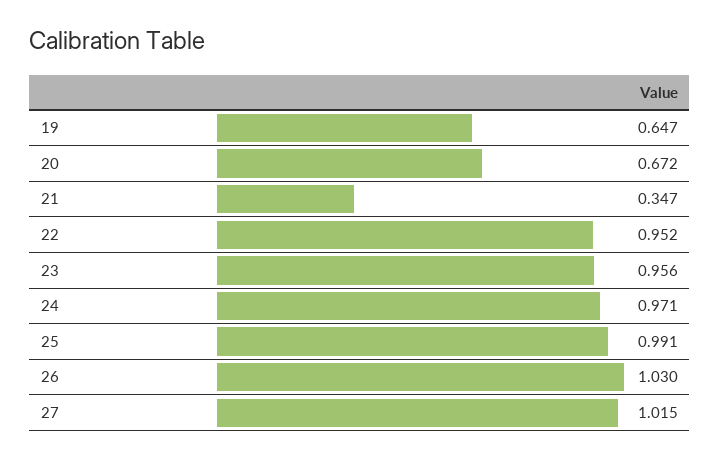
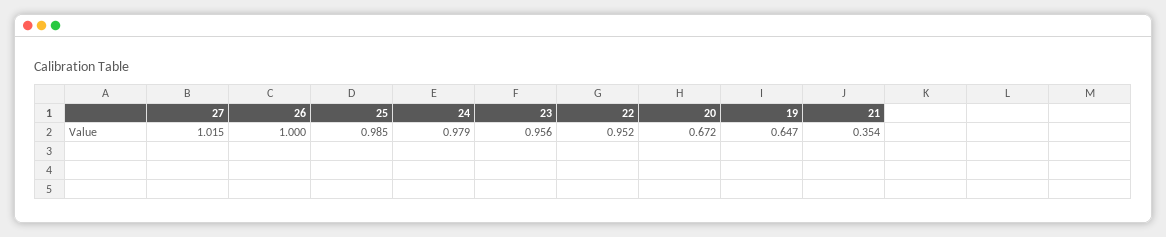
  {
    "19": 0.647,
    "20": 0.672,
-   "21": 0.347,
+   "21": 0.354,
    "22": 0.952,
    "23": 0.956,
-   "24": 0.971,
+   "24": 0.979,
-   "25": 0.991,
+   "25": 0.985,
-   "26": 1.03,
+   "26": 1,
    "27": 1.015
  }

